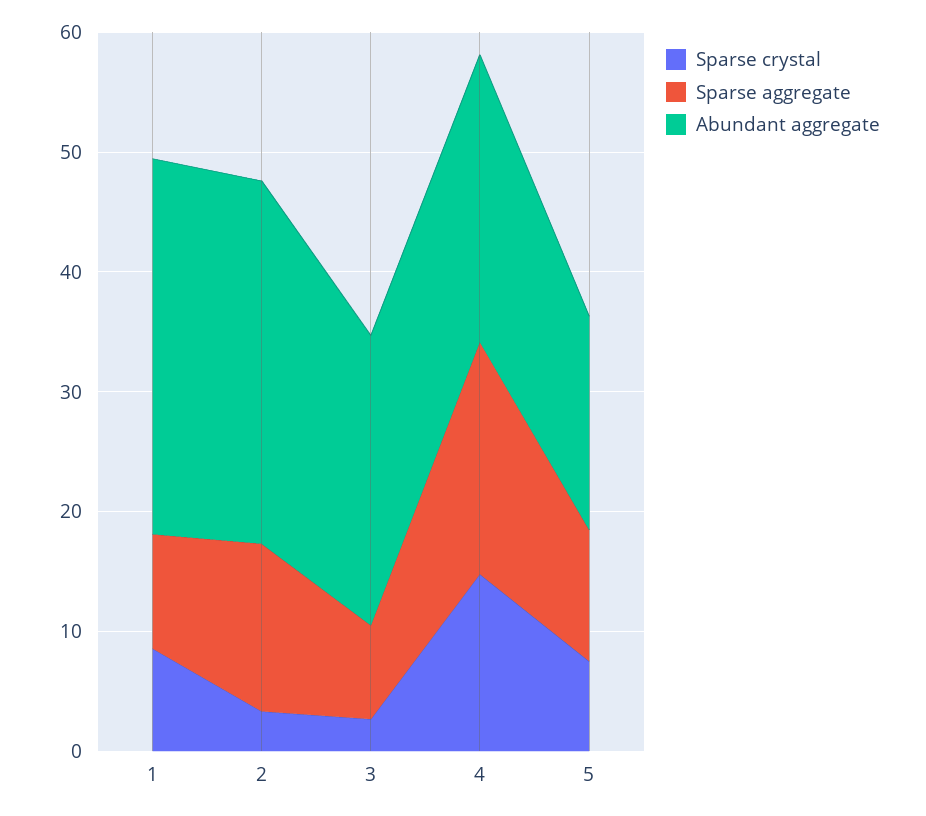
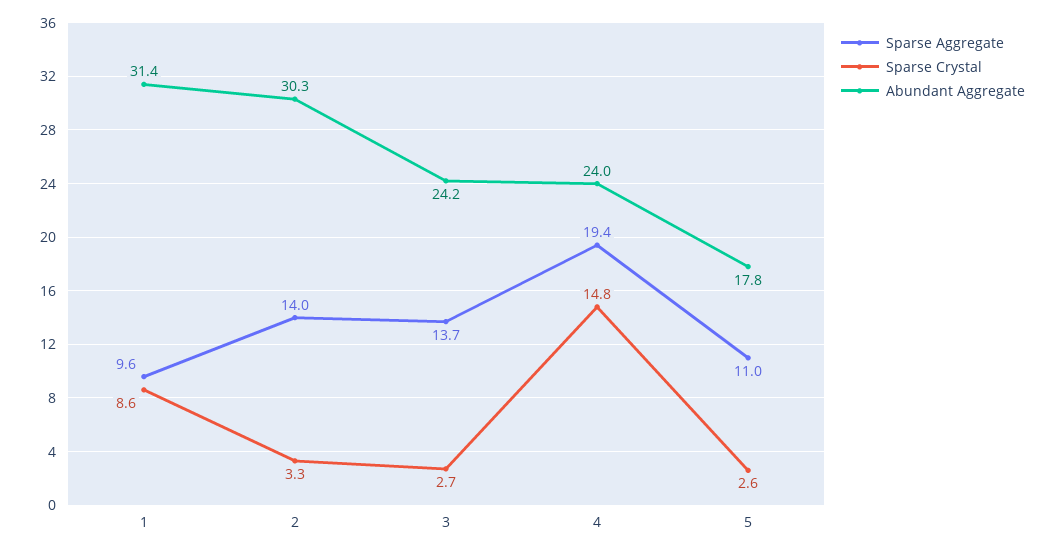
  {
    "Sparse crystal": {
      "1": 8.6,
      "2": 3.3,
      "3": 2.7,
      "4": 14.8,
-     "5": 8
+     "5": 2.6
    },
    "Sparse aggregate": {
      "1": 9.6,
      "2": 14,
-     "3": 8,
+     "3": 13.7,
      "4": 19.4,
      "5": 11
    },
    "Abundant aggregate": {
      "1": 31.4,
      "2": 30.3,
      "3": 24.2,
      "4": 24,
      "5": 17.8
    }
  }

